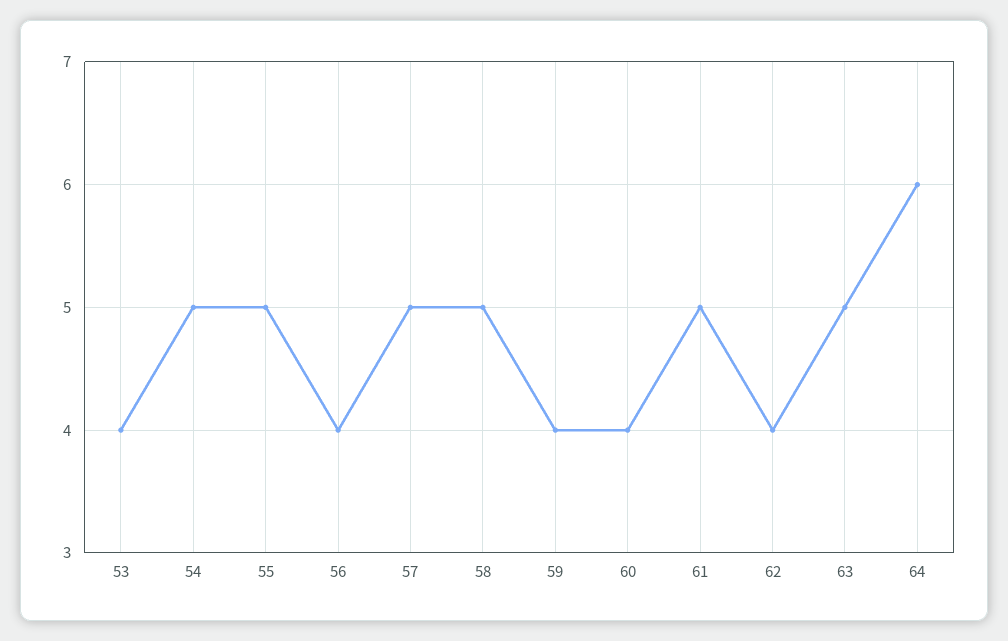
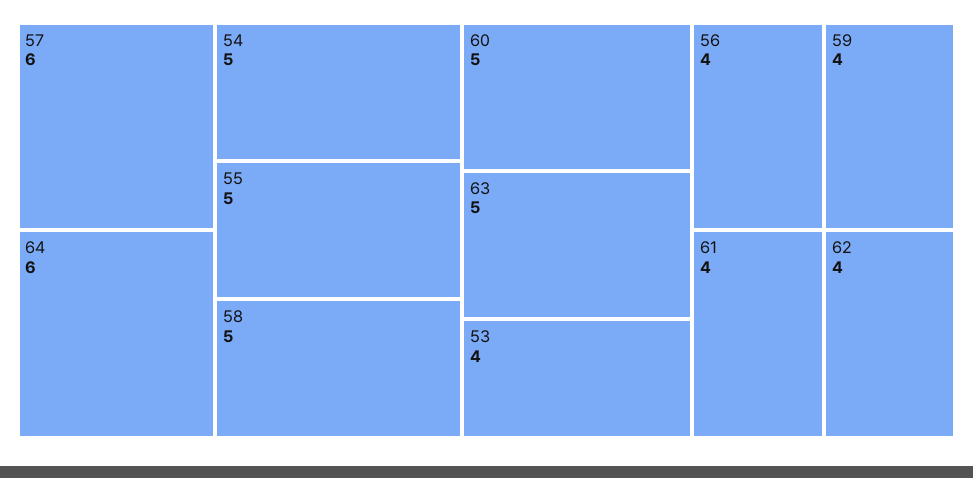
  {
    "53": 4,
    "54": 5,
    "55": 5,
    "56": 4,
-   "57": 5,
+   "57": 6,
    "58": 5,
    "59": 4,
-   "60": 4,
+   "60": 5,
-   "61": 5,
+   "61": 4,
    "62": 4,
    "63": 5,
    "64": 6
  }

